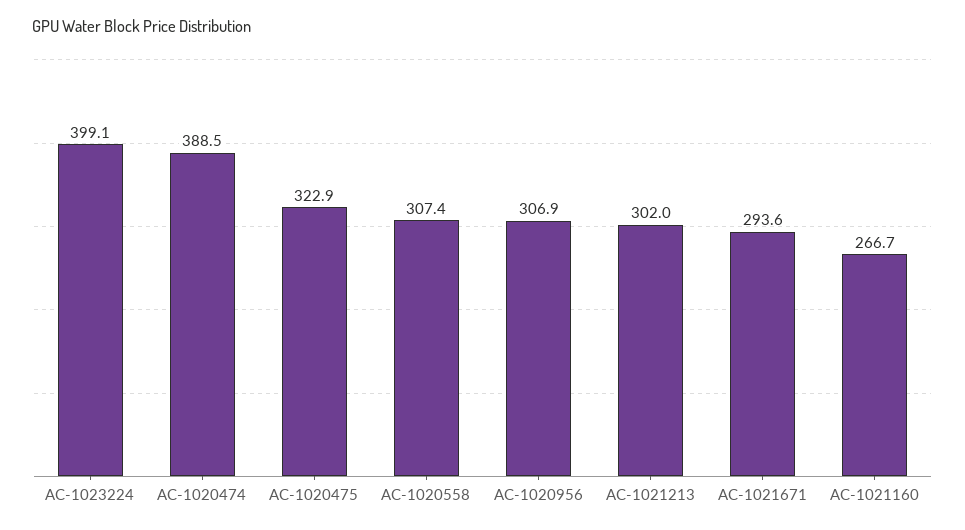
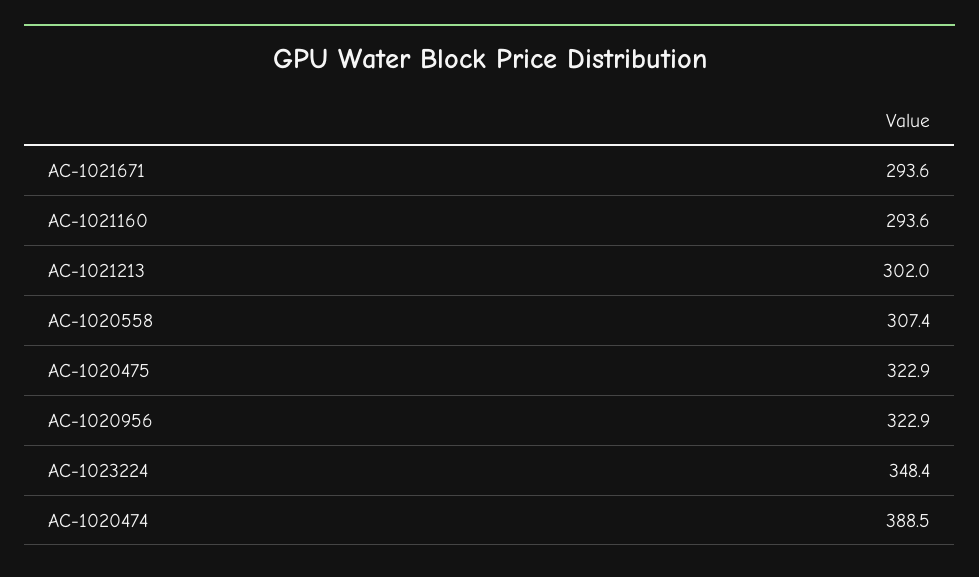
  {
-   "AC-1023224": 399.1,
+   "AC-1023224": 348.4,
    "AC-1020474": 388.5,
    "AC-1020475": 322.9,
    "AC-1020558": 307.4,
-   "AC-1020956": 306.9,
+   "AC-1020956": 322.9,
    "AC-1021213": 302,
    "AC-1021671": 293.6,
-   "AC-1021160": 266.7
+   "AC-1021160": 293.6
  }

